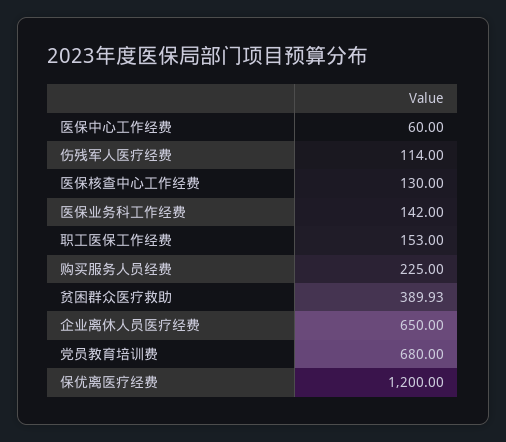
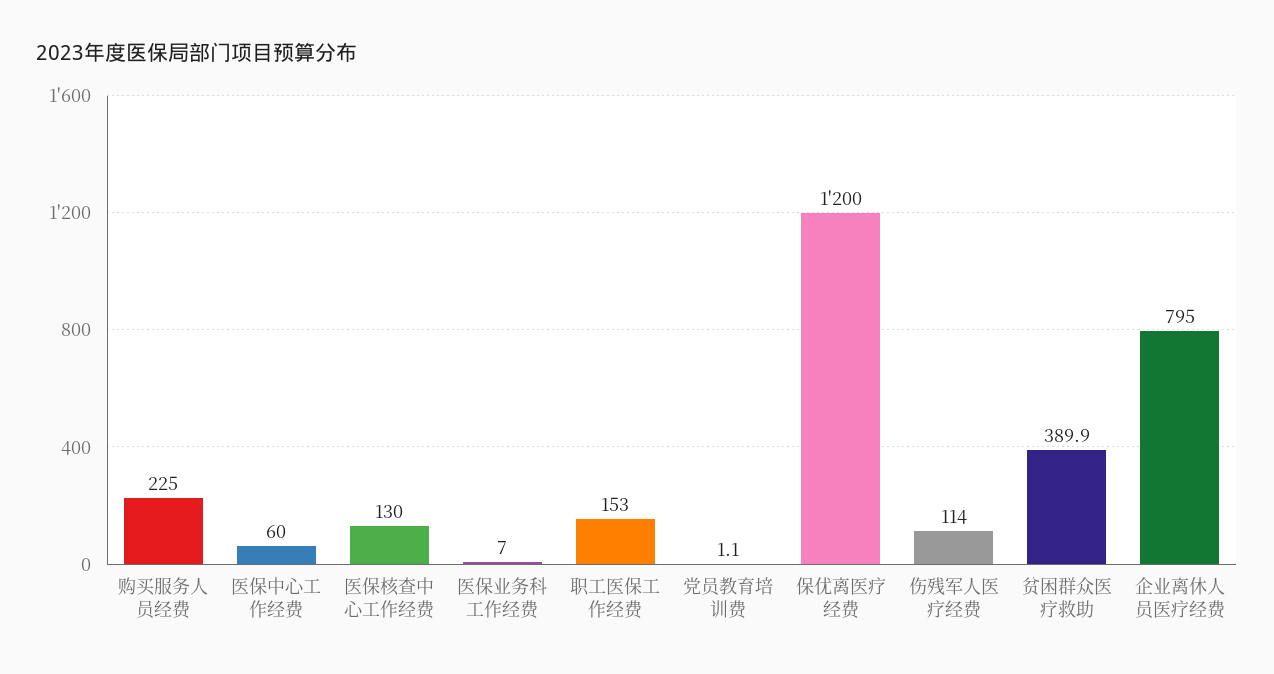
  {
    "医保中心工作经费": 60,
    "伤残军人医疗经费": 114,
    "医保核查中心工作经费": 130,
-   "医保业务科工作经费": 142,
+   "医保业务科工作经费": 7,
    "职工医保工作经费": 153,
    "购买服务人员经费": 225,
    "贫困群众医疗救助": 389.93,
-   "企业离休人员医疗经费": 650,
+   "企业离休人员医疗经费": 795,
-   "党员教育培训费": 680,
+   "党员教育培训费": 1.1,
    "保优离医疗经费": 1200
  }

